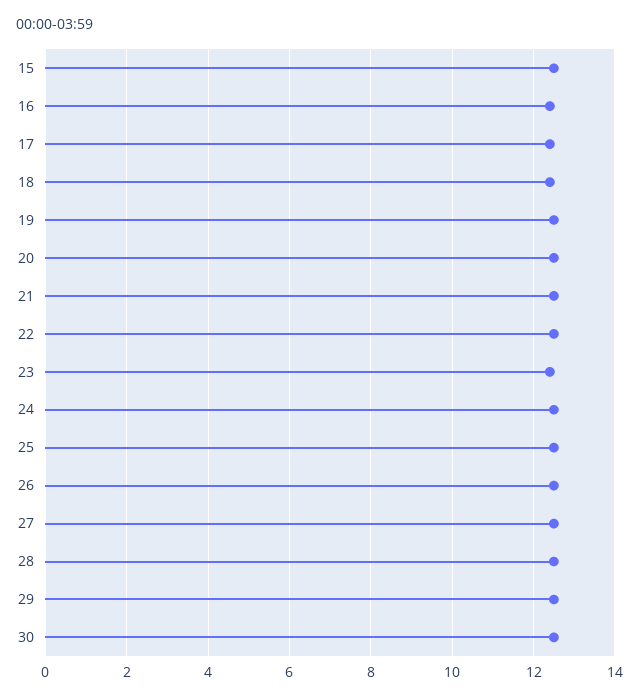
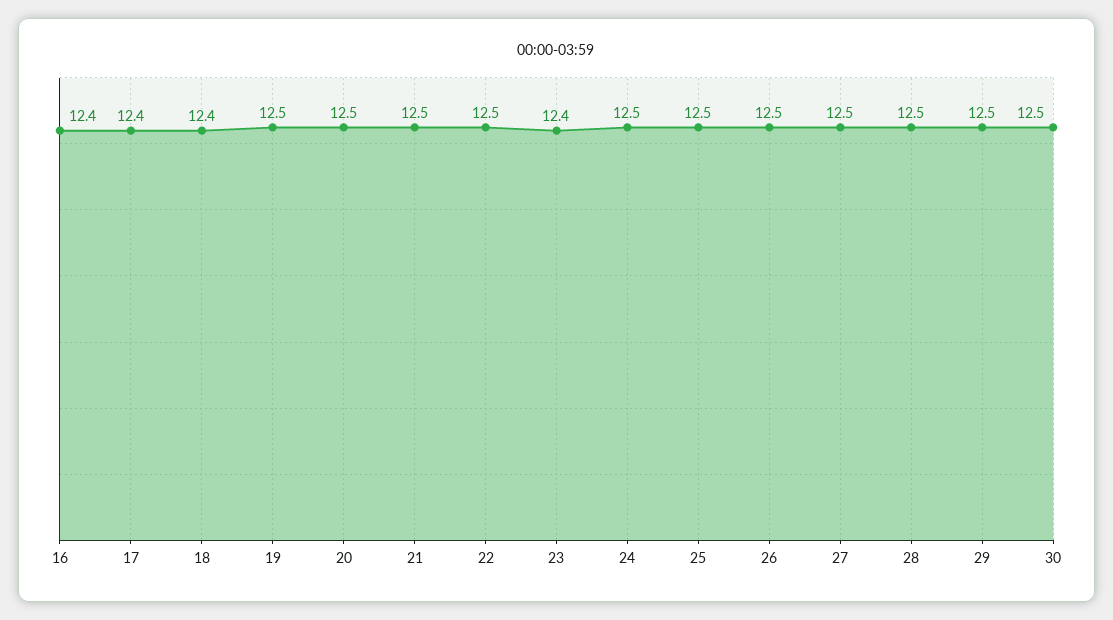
  {
-   "15": 12.5,
    "16": 12.4,
    "17": 12.4,
    "18": 12.4,
    "19": 12.5,
    "20": 12.5,
    "21": 12.5,
    "22": 12.5,
    "23": 12.4,
    "24": 12.5,
    "25": 12.5,
    "26": 12.5,
    "27": 12.5,
    "28": 12.5,
    "29": 12.5,
    "30": 12.5
  }

